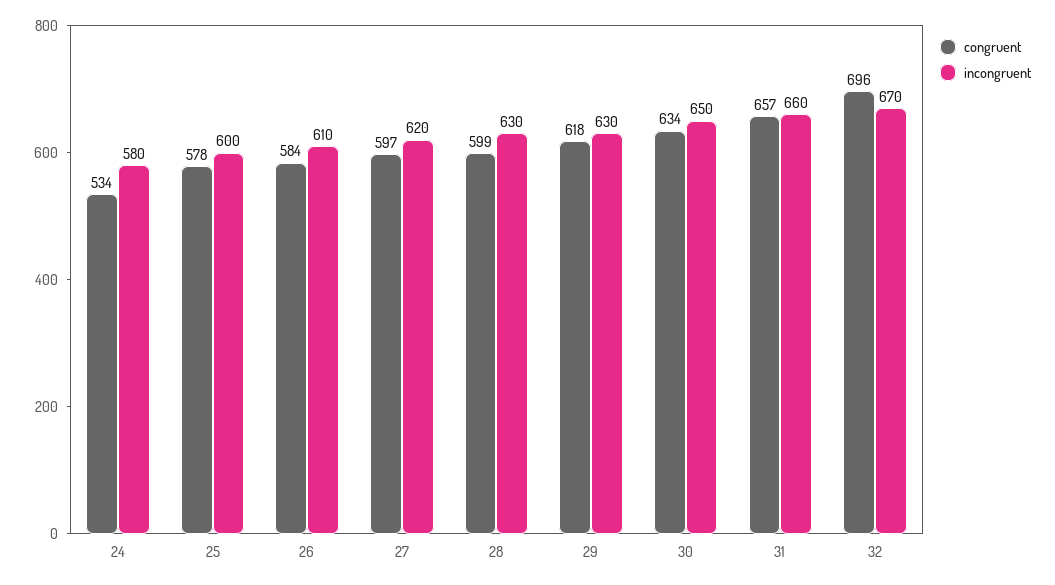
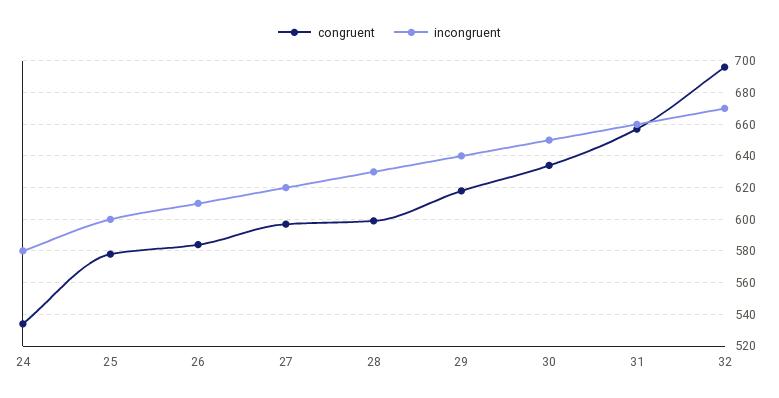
  {
    "congruent": {
      "24": 534,
      "25": 578,
      "26": 584,
      "27": 597,
      "28": 599,
      "29": 618,
      "30": 634,
      "31": 657,
      "32": 696
    },
    "incongruent": {
      "24": 580,
      "25": 600,
      "26": 610,
      "27": 620,
      "28": 630,
-     "29": 630,
+     "29": 640,
      "30": 650,
      "31": 660,
      "32": 670
    }
  }

